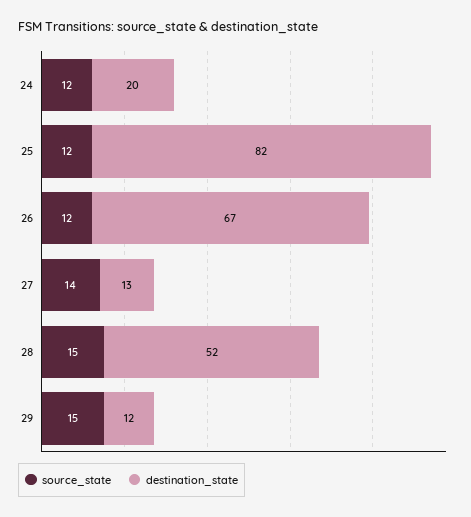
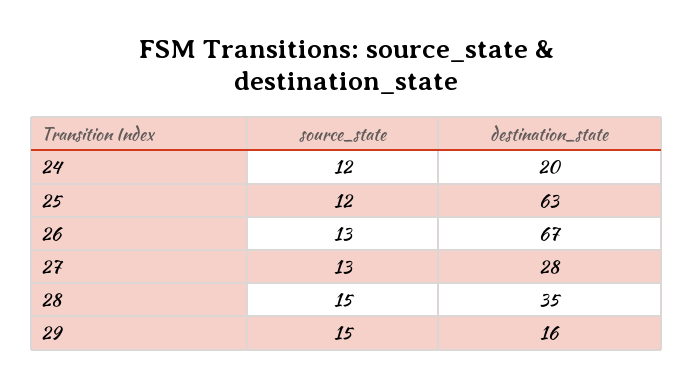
  {
    "source_state": {
      "24": 12,
      "25": 12,
-     "26": 12,
+     "26": 13,
-     "27": 14,
+     "27": 13,
      "28": 15,
      "29": 15
    },
    "destination_state": {
      "24": 20,
-     "25": 82,
+     "25": 63,
      "26": 67,
-     "27": 13,
+     "27": 28,
-     "28": 52,
+     "28": 35,
-     "29": 12
+     "29": 16
    }
  }

